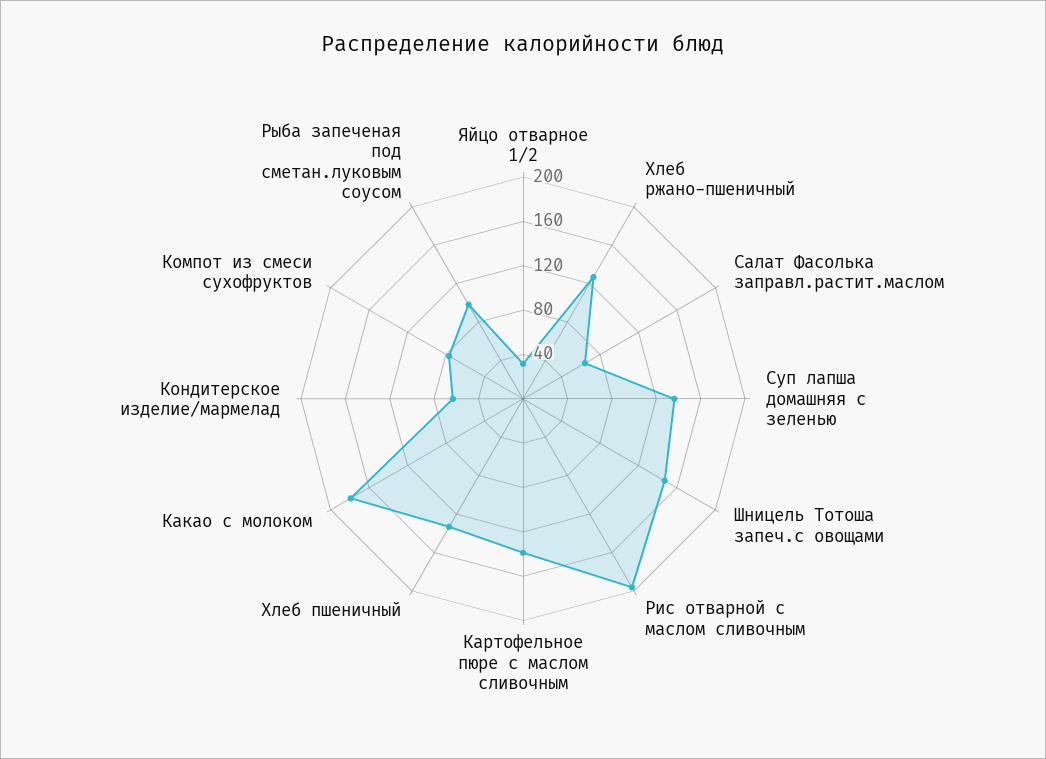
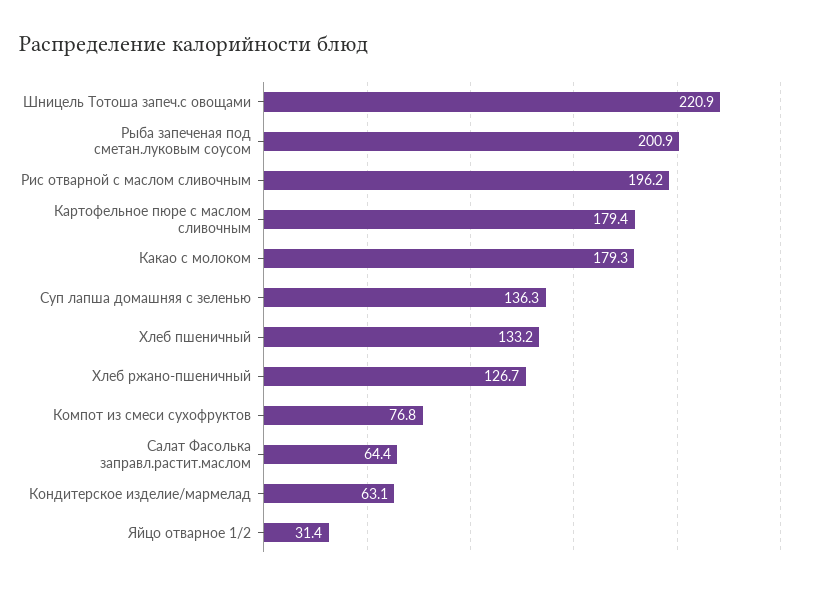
  {
    "Яйцо отварное 1/2": 31.4,
    "Хлеб ржано-пшеничный": 126.7,
    "Салат Фасолька заправл.растит.маслом": 64.4,
    "Суп лапша домашняя с зеленью": 136.3,
-   "Шницель Тотоша запеч.с овощами": 150,
+   "Шницель Тотоша запеч.с овощами": 220.9,
    "Рис отварной с маслом сливочным": 196.2,
-   "Картофельное пюре с маслом сливочным": 140,
+   "Картофельное пюре с маслом сливочным": 179.4,
    "Хлеб пшеничный": 133.2,
    "Какао с молоком": 179.3,
    "Кондитерское изделие/мармелад": 63.1,
    "Компот из смеси сухофруктов": 76.8,
-   "Рыба запеченая под сметан.луковым соусом": 100
+   "Рыба запеченая под сметан.луковым соусом": 200.9
  }

